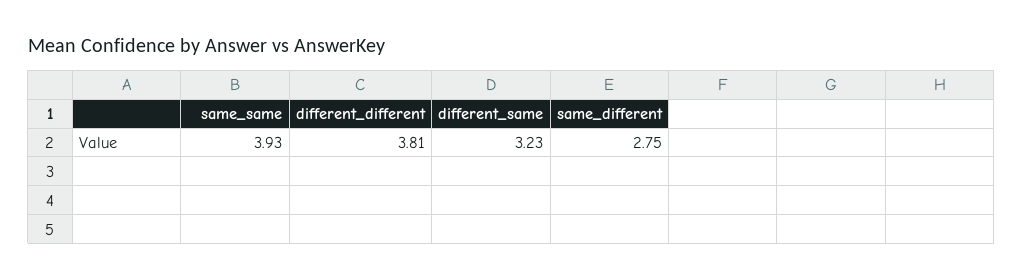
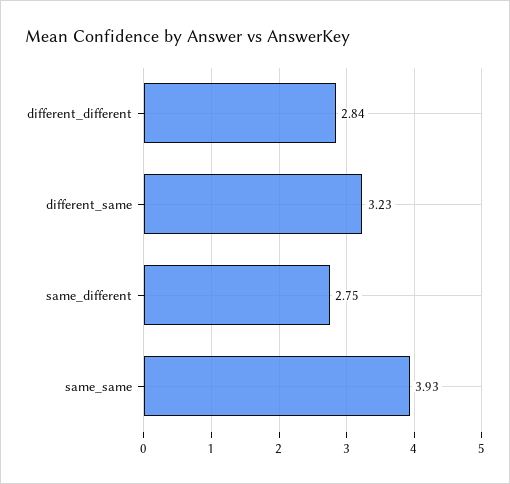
  {
    "same_same": 3.93,
-   "different_different": 3.81,
+   "different_different": 2.84,
    "different_same": 3.23,
    "same_different": 2.75
  }

